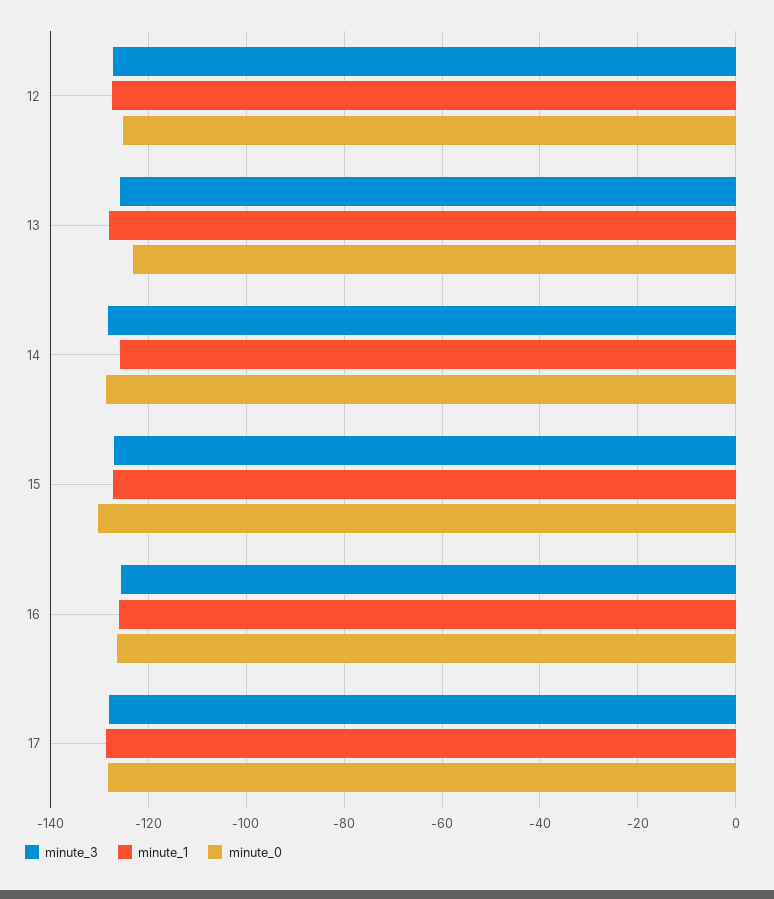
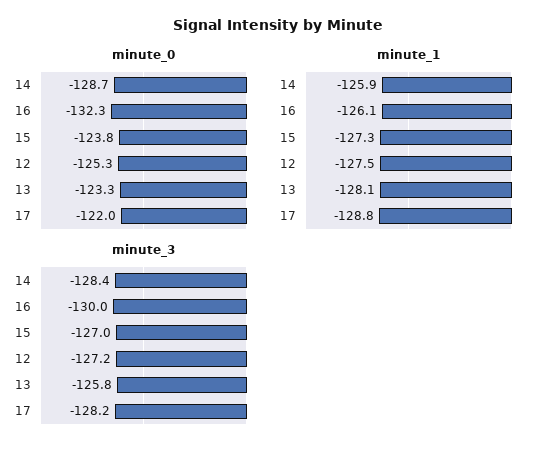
  {
    "minute_3": {
      "12": -127.2,
      "13": -125.8,
      "14": -128.4,
      "15": -127,
-     "16": -126,
+     "16": -130,
      "17": -128.2
    },
    "minute_1": {
      "12": -127.5,
      "13": -128.1,
      "14": -125.9,
      "15": -127.3,
      "16": -126.1,
      "17": -128.8
    },
    "minute_0": {
      "12": -125.3,
      "13": -123.3,
      "14": -128.7,
-     "15": -130,
+     "15": -123.8,
-     "16": -126,
+     "16": -132.3,
-     "17": -128
+     "17": -122
    }
  }

